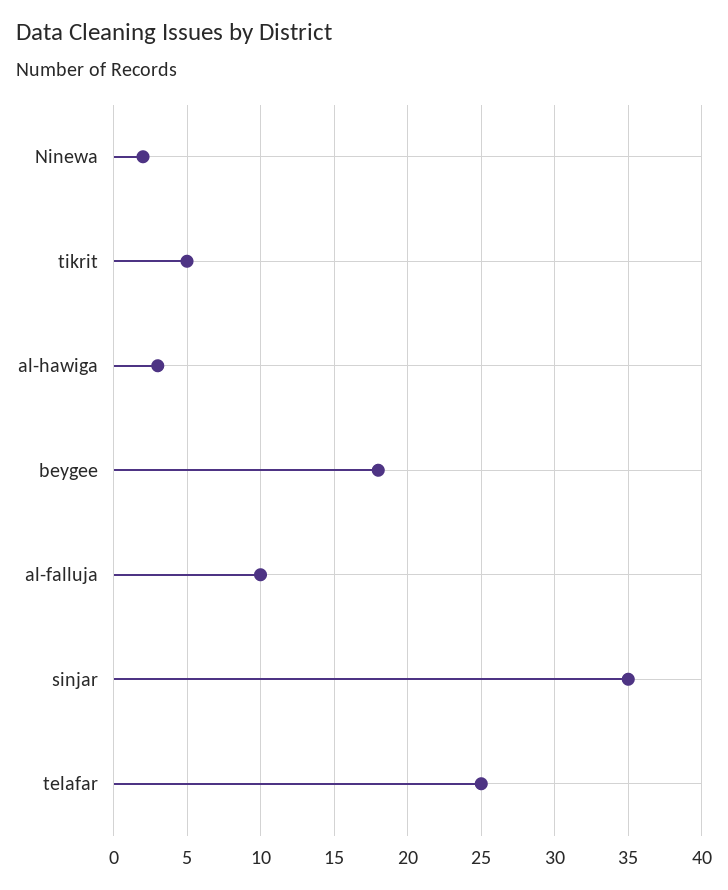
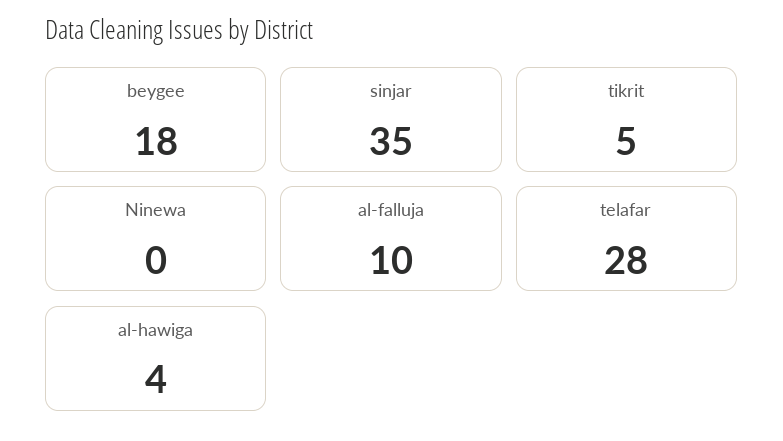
  {
-   "Ninewa": 2,
+   "Ninewa": 0,
    "tikrit": 5,
-   "al-hawiga": 3,
+   "al-hawiga": 4,
    "beygee": 18,
    "al-falluja": 10,
    "sinjar": 35,
-   "telafar": 25
+   "telafar": 28
  }

